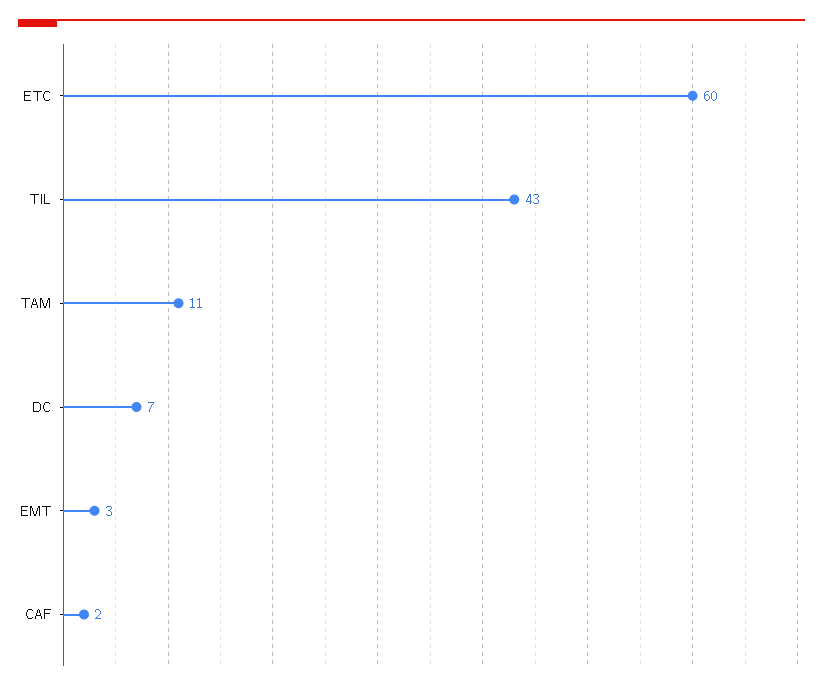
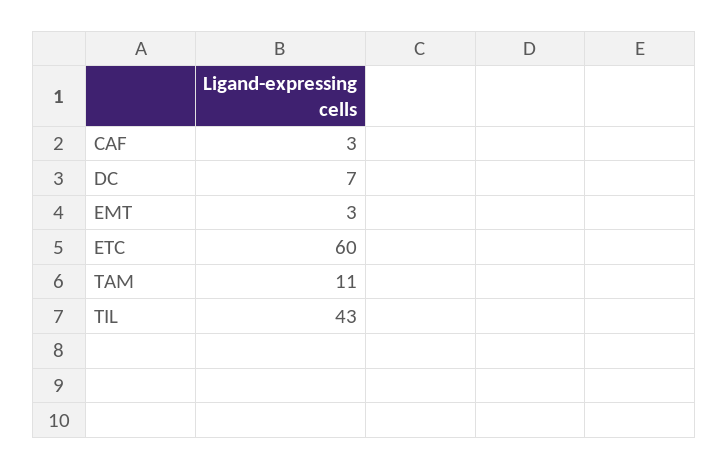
  {
    "ETC": 60,
    "TIL": 43,
    "TAM": 11,
    "DC": 7,
    "EMT": 3,
-   "CAF": 2
+   "CAF": 3
  }

